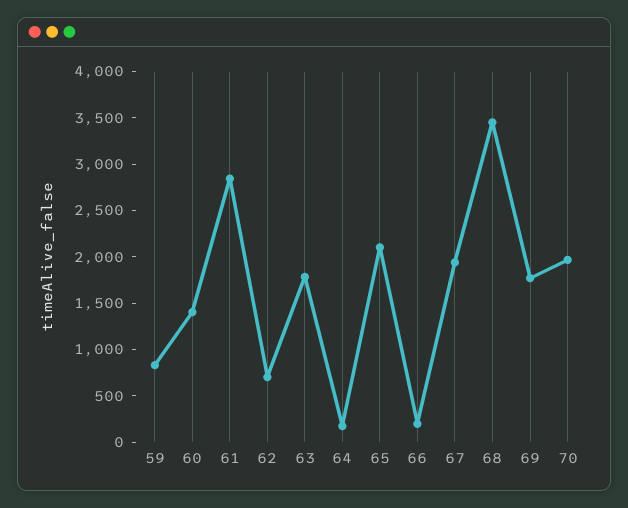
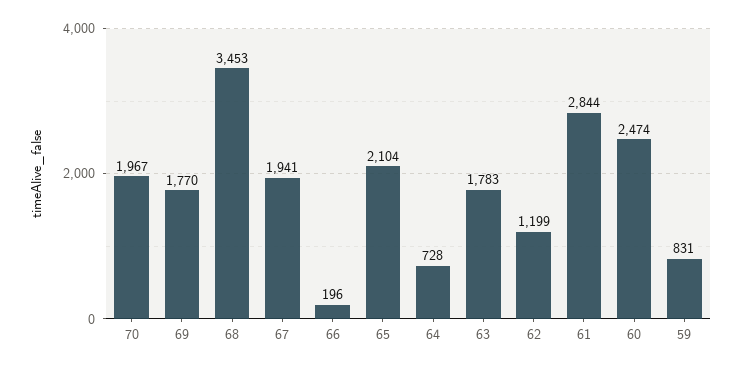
  {
    "59": 831,
-   "60": 1400,
+   "60": 2474,
    "61": 2844,
-   "62": 700,
+   "62": 1199,
    "63": 1783,
-   "64": 200,
+   "64": 728,
    "65": 2104,
    "66": 196,
    "67": 1941,
    "68": 3453,
    "69": 1770,
    "70": 1967
  }

